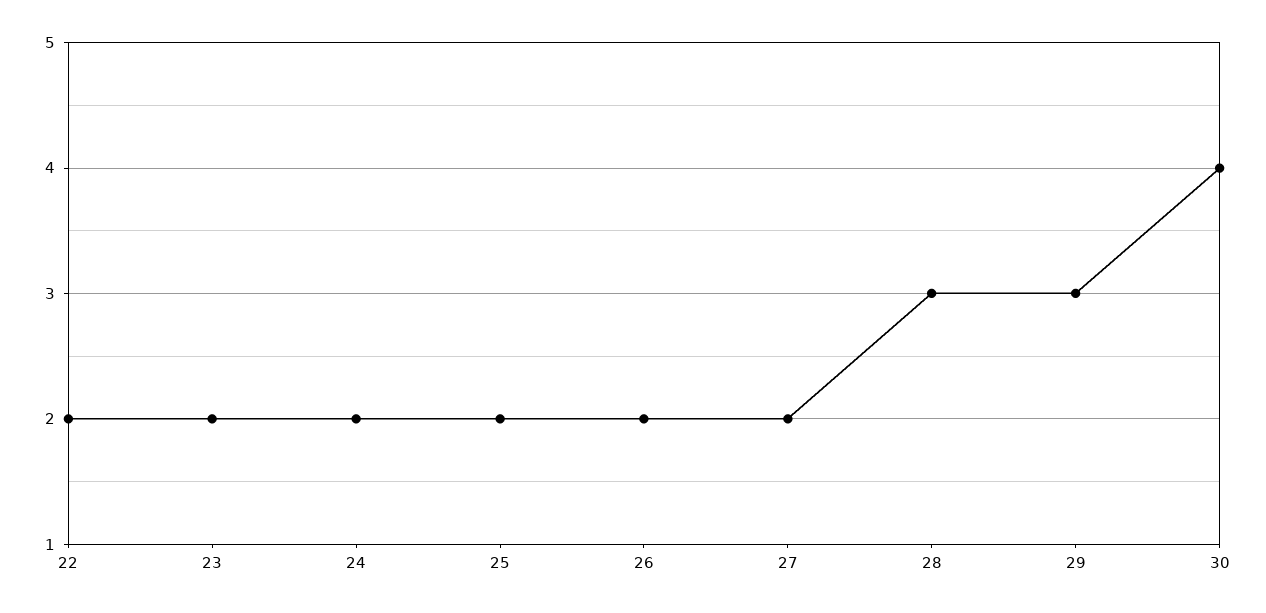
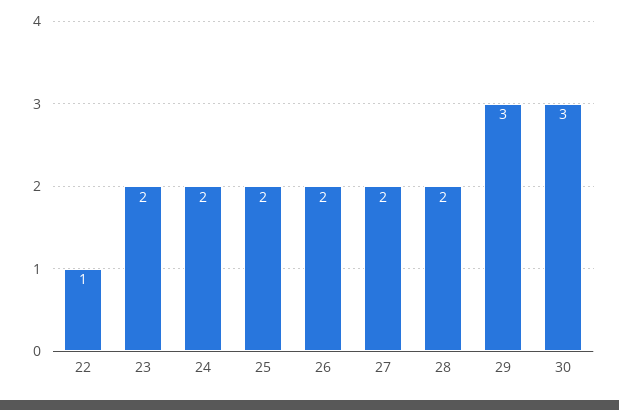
  {
-   "22": 2,
+   "22": 1,
    "23": 2,
    "24": 2,
    "25": 2,
    "26": 2,
    "27": 2,
-   "28": 3,
+   "28": 2,
    "29": 3,
-   "30": 4
+   "30": 3
  }

